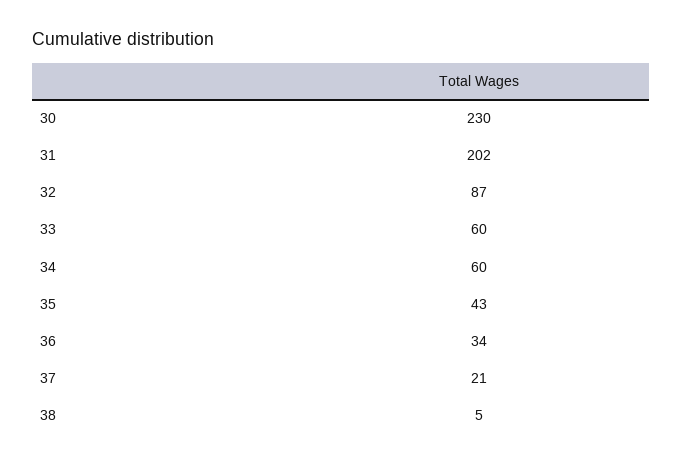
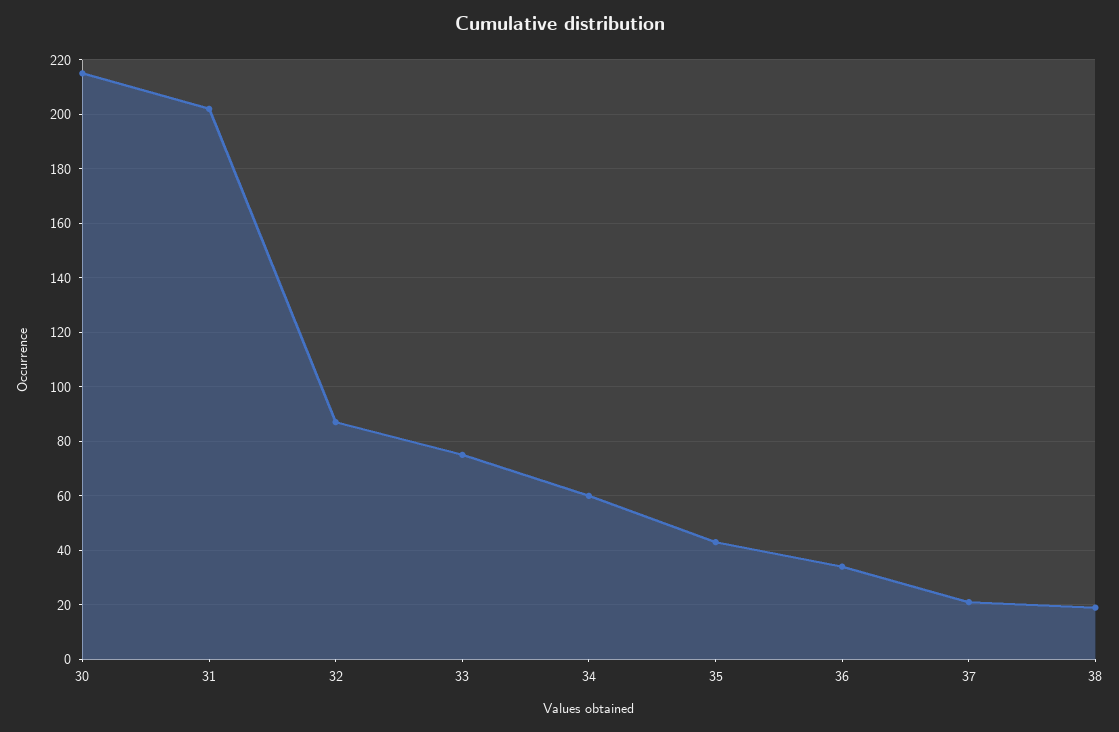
  {
-   "30": 230,
+   "30": 215,
    "31": 202,
    "32": 87,
-   "33": 60,
+   "33": 75,
    "34": 60,
    "35": 43,
    "36": 34,
    "37": 21,
-   "38": 5
+   "38": 20
  }

